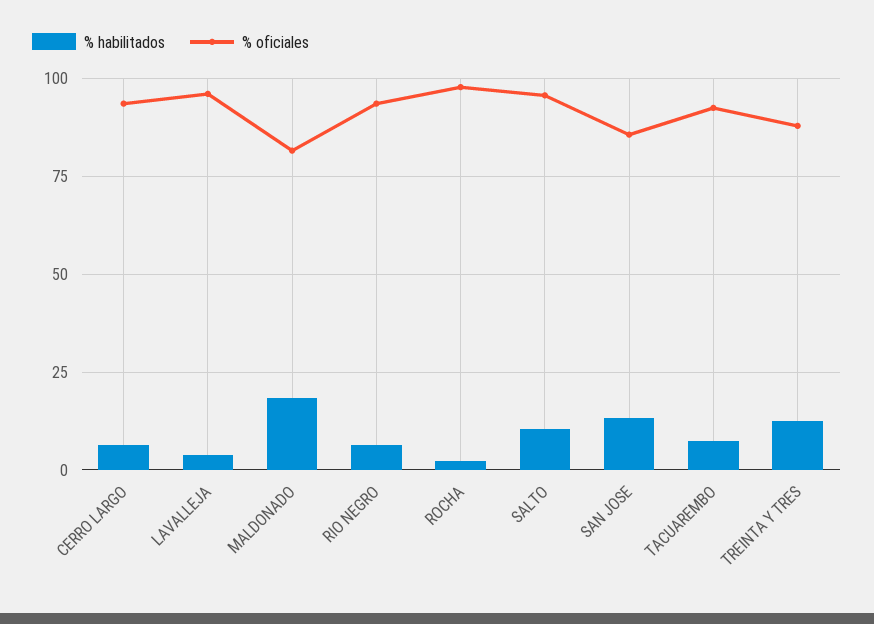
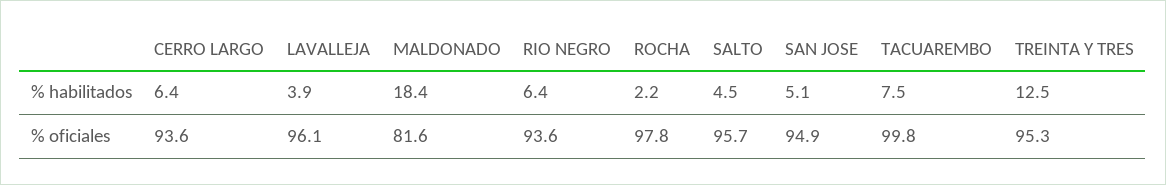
  {
    "% habilitados": {
      "CERRO LARGO": 6.4,
      "LAVALLEJA": 3.9,
      "MALDONADO": 18.4,
      "RIO NEGRO": 6.4,
      "ROCHA": 2.2,
-     "SALTO": 10,
+     "SALTO": 4.5,
-     "SAN JOSE": 12.5,
+     "SAN JOSE": 5.1,
      "TACUAREMBO": 7.5,
      "TREINTA Y TRES": 12.5
    },
    "% oficiales": {
      "CERRO LARGO": 93.6,
      "LAVALLEJA": 96.1,
      "MALDONADO": 81.6,
      "RIO NEGRO": 93.6,
      "ROCHA": 97.8,
      "SALTO": 95.7,
-     "SAN JOSE": 85,
+     "SAN JOSE": 94.9,
-     "TACUAREMBO": 92.5,
+     "TACUAREMBO": 99.8,
-     "TREINTA Y TRES": 87.5
+     "TREINTA Y TRES": 95.3
    }
  }

